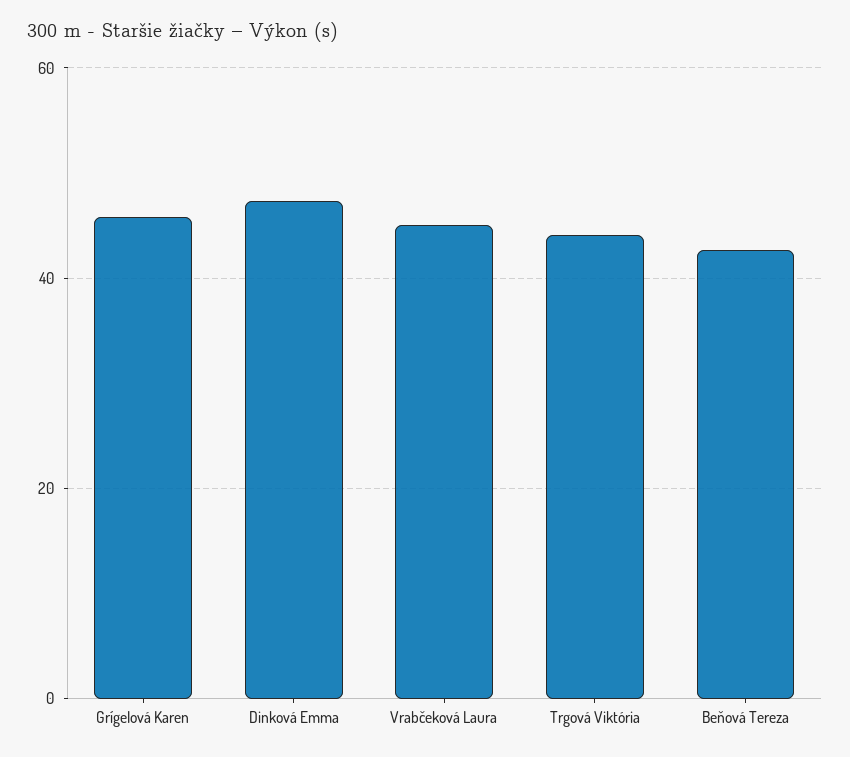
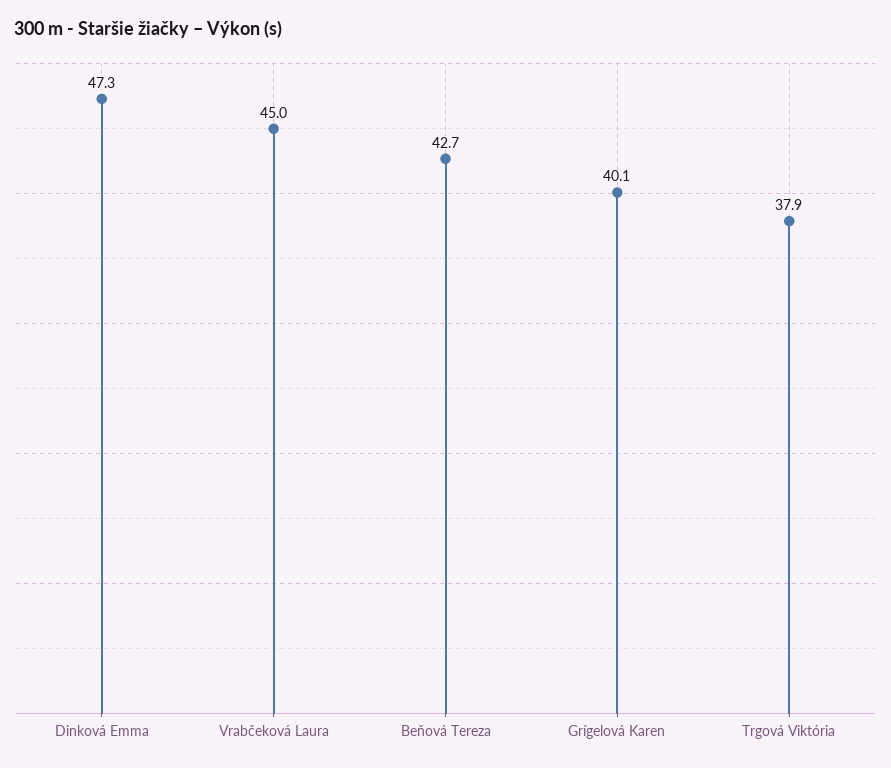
  {
-   "Grígelová Karen": 46,
+   "Grígelová Karen": 40.1,
    "Dinková Emma": 47.3,
    "Vrabčeková Laura": 45,
-   "Trgová Viktória": 44,
+   "Trgová Viktória": 37.9,
    "Beňová Tereza": 42.7
  }

